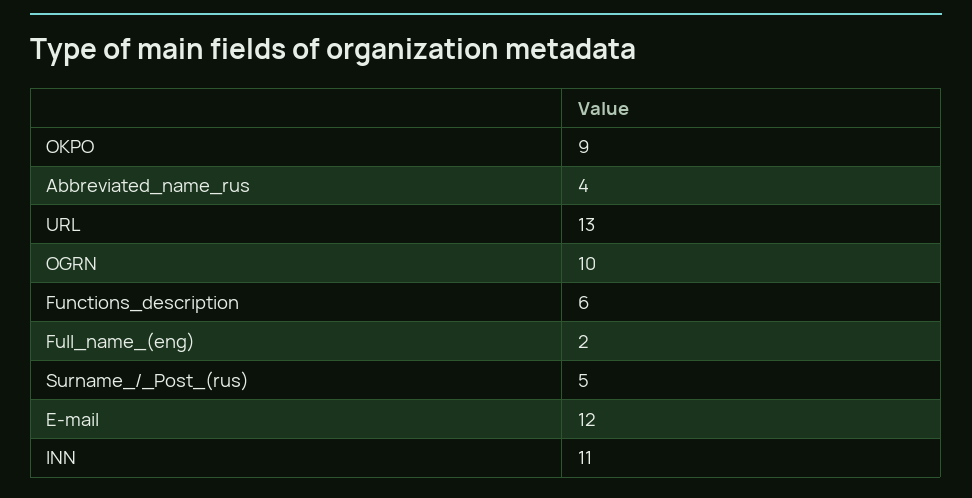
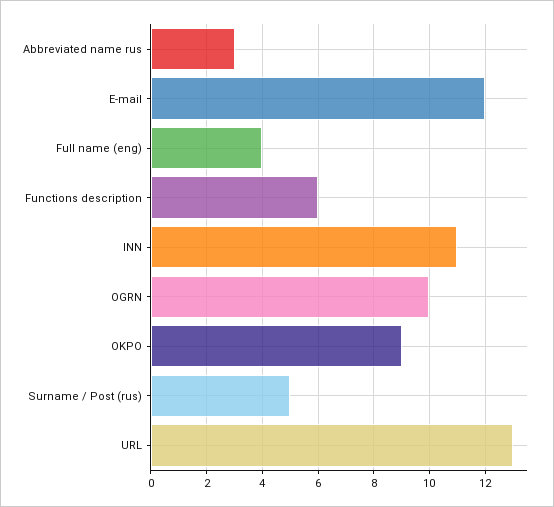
  {
    "OKPO": 9,
-   "Abbreviated_name_rus": 4,
+   "Abbreviated_name_rus": 3,
    "URL": 13,
    "OGRN": 10,
    "Functions_description": 6,
-   "Full_name_(eng)": 2,
+   "Full_name_(eng)": 4,
    "Surname_/_Post_(rus)": 5,
    "E-mail": 12,
    "INN": 11
  }

